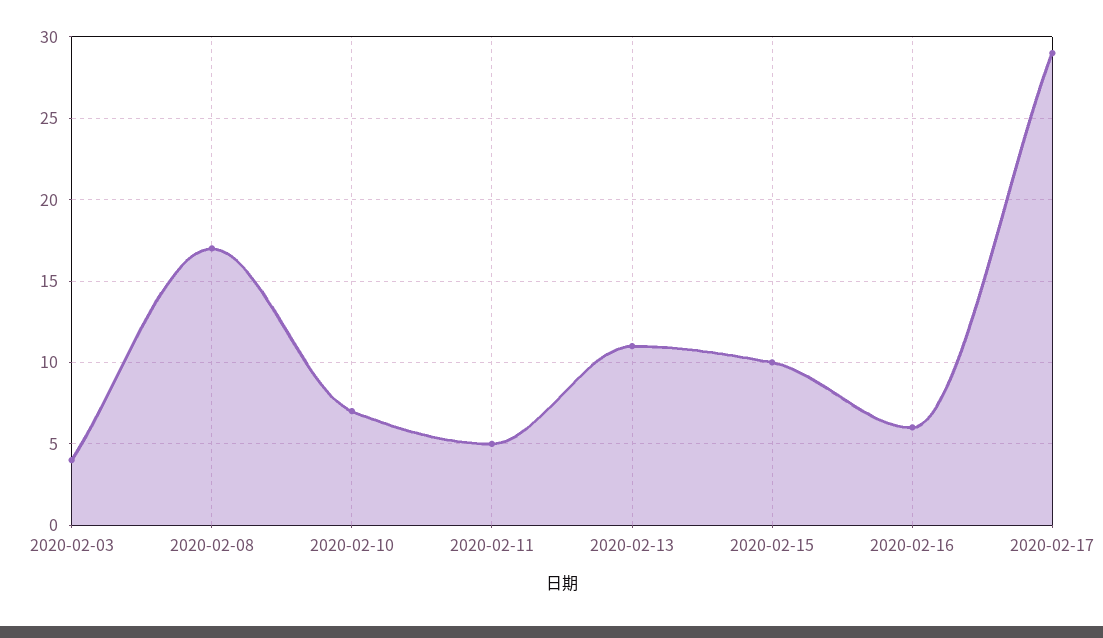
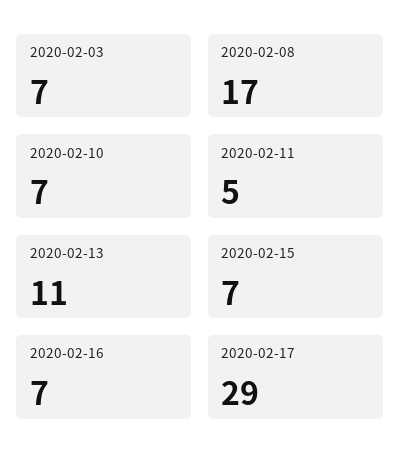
  {
-   "2020-02-03": 4,
+   "2020-02-03": 7,
    "2020-02-08": 17,
    "2020-02-10": 7,
    "2020-02-11": 5,
    "2020-02-13": 11,
-   "2020-02-15": 10,
+   "2020-02-15": 7,
-   "2020-02-16": 6,
+   "2020-02-16": 7,
    "2020-02-17": 29
  }

